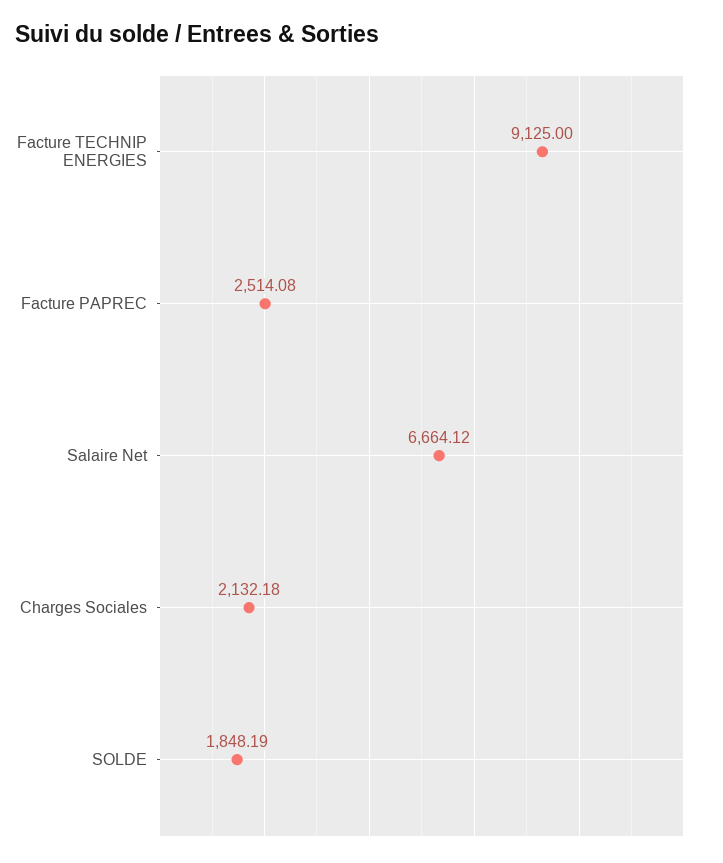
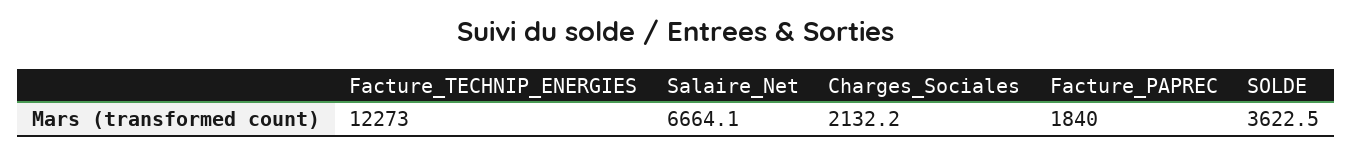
  {
-   "Facture TECHNIP ENERGIES": 9125,
+   "Facture TECHNIP ENERGIES": 12273,
-   "Facture PAPREC": 2514.08,
+   "Facture PAPREC": 1840,
    "Salaire Net": 6664.12,
    "Charges Sociales": 2132.18,
-   "SOLDE": 1848.19
+   "SOLDE": 3622.5
  }

